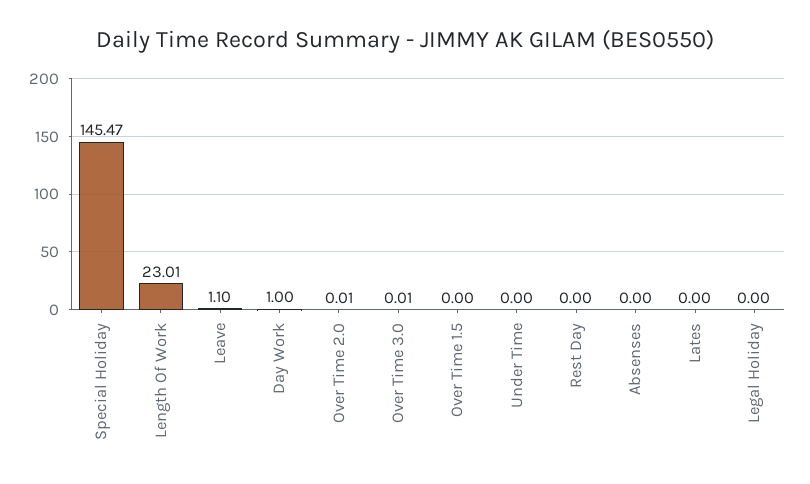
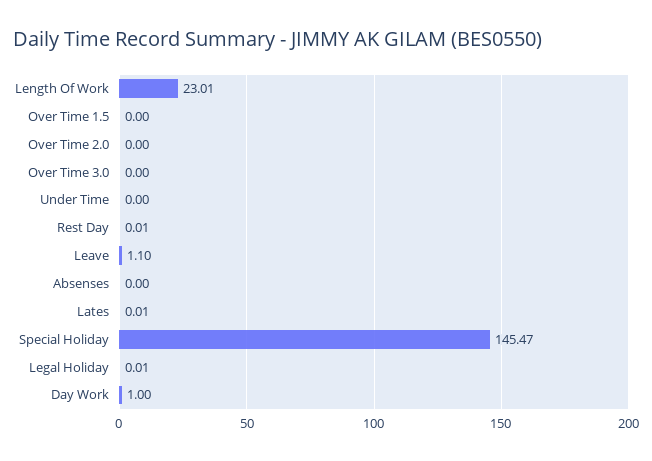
  {
    "Special Holiday": 145.47,
    "Length Of Work": 23.01,
    "Leave": 1.1,
    "Day Work": 1,
-   "Over Time 2.0": 0.01,
+   "Over Time 2.0": 0,
-   "Over Time 3.0": 0.01,
+   "Over Time 3.0": 0,
    "Over Time 1.5": 0,
    "Under Time": 0,
-   "Rest Day": 0,
+   "Rest Day": 0.01,
    "Absenses": 0,
-   "Lates": 0,
+   "Lates": 0.01,
-   "Legal Holiday": 0
+   "Legal Holiday": 0.01
  }

